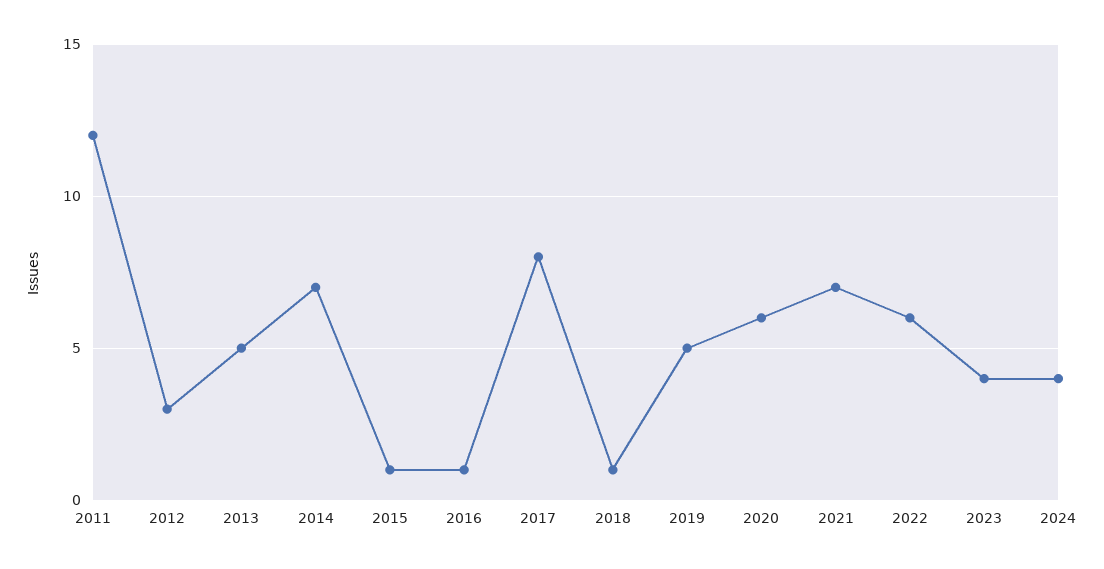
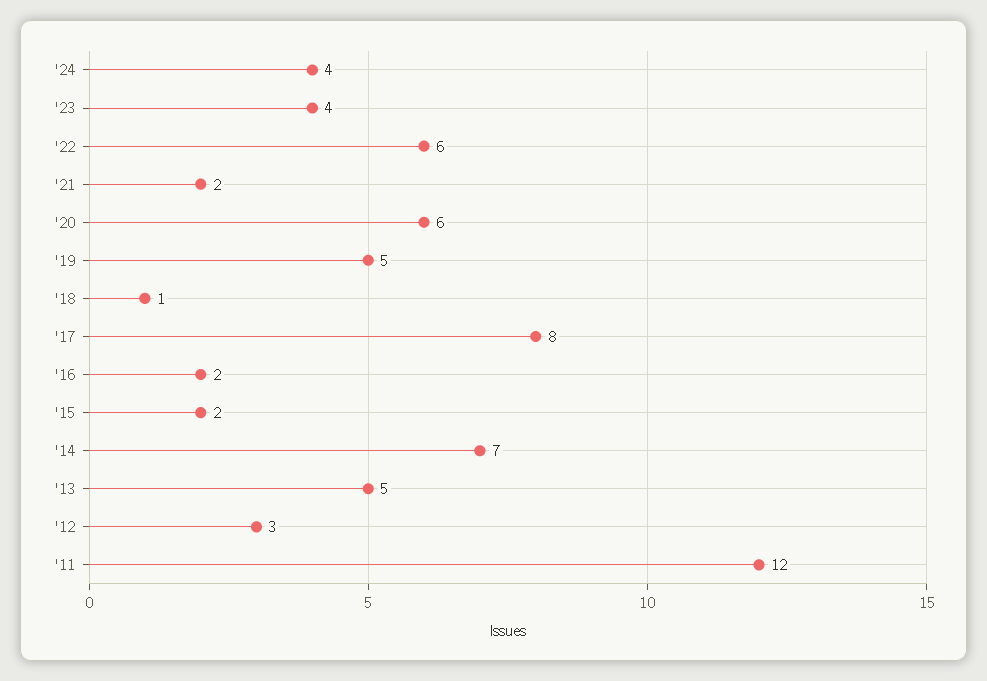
  {
    "2011": 12,
    "2012": 3,
    "2013": 5,
    "2014": 7,
-   "2015": 1,
+   "2015": 2,
-   "2016": 1,
+   "2016": 2,
    "2017": 8,
    "2018": 1,
    "2019": 5,
    "2020": 6,
-   "2021": 7,
+   "2021": 2,
    "2022": 6,
    "2023": 4,
    "2024": 4
  }

